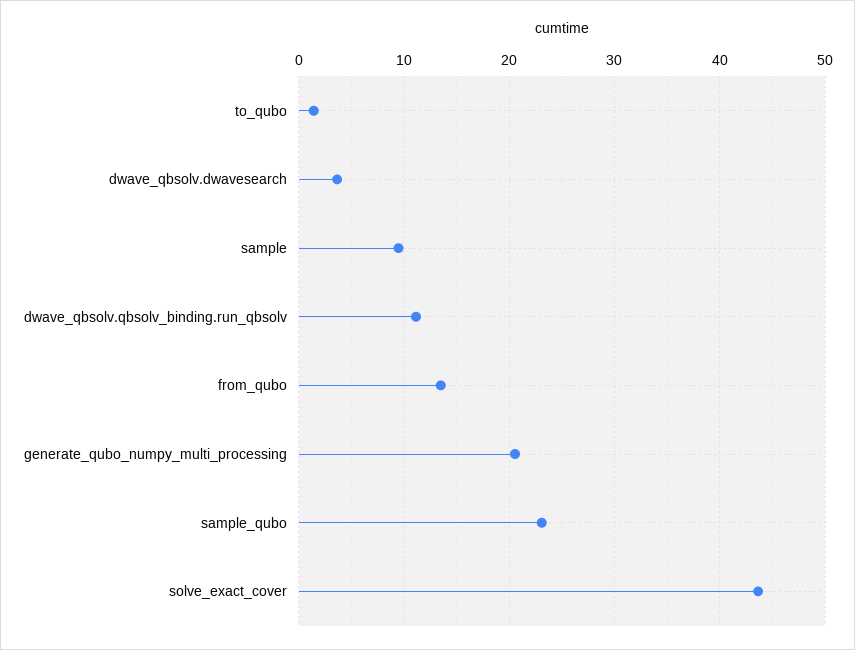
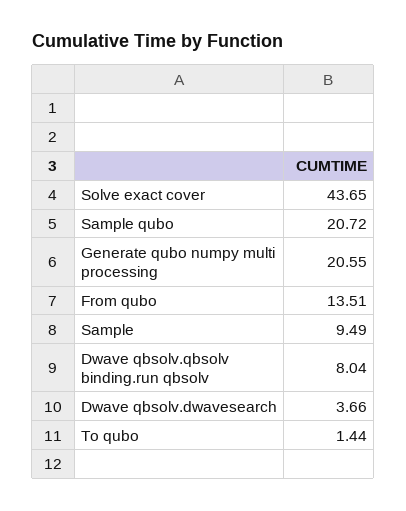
  {
    "to_qubo": 1.44,
    "dwave_qbsolv.dwavesearch": 3.66,
    "sample": 9.49,
-   "dwave_qbsolv.qbsolv_binding.run_qbsolv": 11,
+   "dwave_qbsolv.qbsolv_binding.run_qbsolv": 8.04,
    "from_qubo": 13.51,
    "generate_qubo_numpy_multi_processing": 20.55,
-   "sample_qubo": 23,
+   "sample_qubo": 20.72,
    "solve_exact_cover": 43.65
  }

